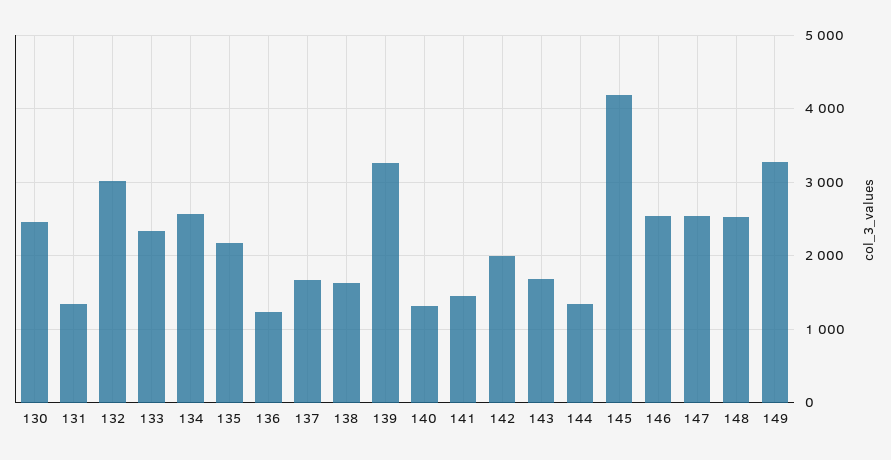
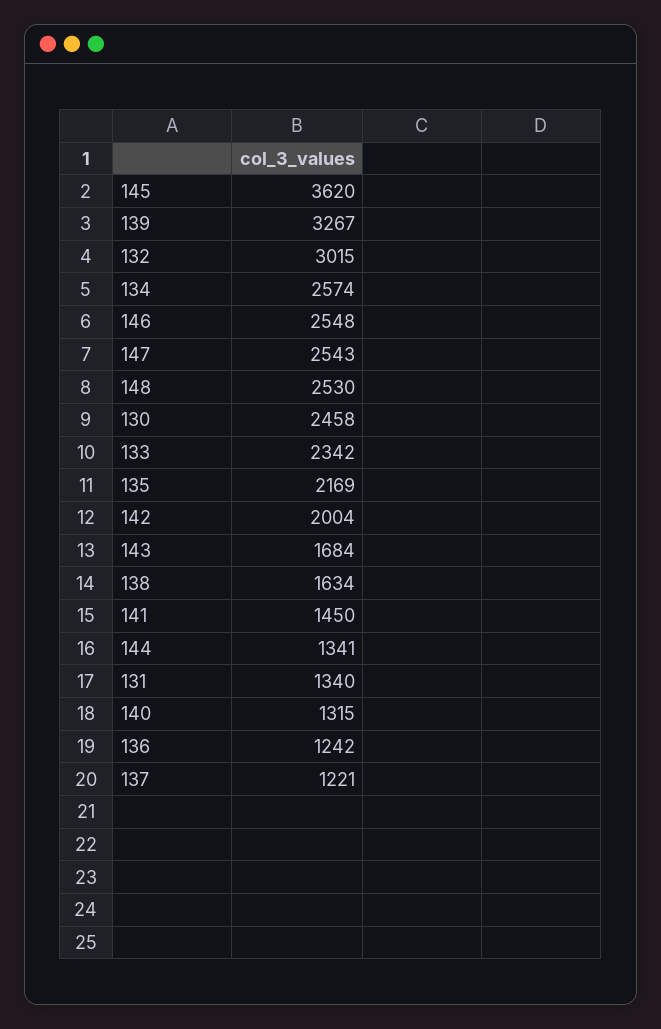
  {
    "130": 2458,
    "131": 1340,
    "132": 3015,
    "133": 2342,
    "134": 2574,
    "135": 2169,
    "136": 1242,
-   "137": 1700,
+   "137": 1221,
    "138": 1634,
    "139": 3267,
    "140": 1315,
    "141": 1450,
    "142": 2004,
    "143": 1684,
    "144": 1341,
-   "145": 4200,
+   "145": 3620,
    "146": 2548,
    "147": 2543,
-   "148": 2530,
+   "148": 2530
-   "149": 3300
  }

